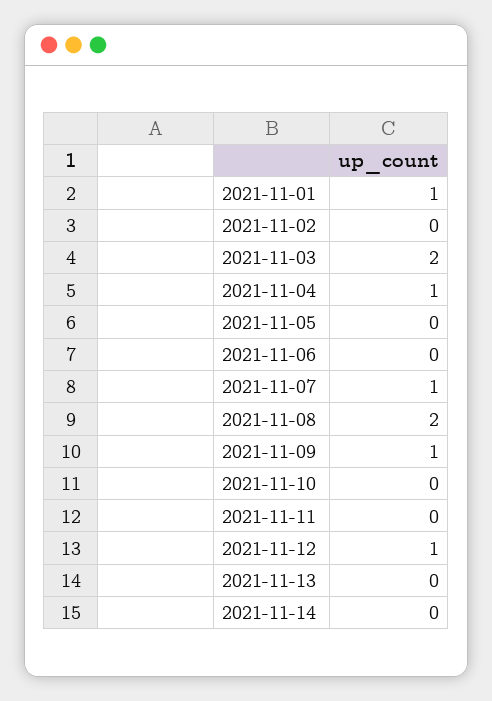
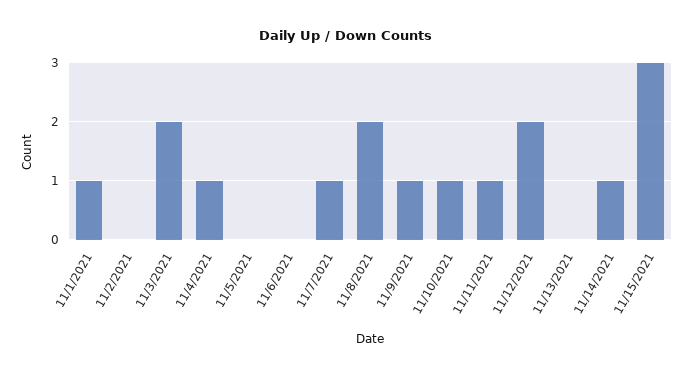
  {
    "2021-11-01": 1,
    "2021-11-02": 0,
    "2021-11-03": 2,
    "2021-11-04": 1,
    "2021-11-05": 0,
    "2021-11-06": 0,
    "2021-11-07": 1,
    "2021-11-08": 2,
    "2021-11-09": 1,
-   "2021-11-10": 0,
+   "2021-11-10": 1,
-   "2021-11-11": 0,
+   "2021-11-11": 1,
-   "2021-11-12": 1,
+   "2021-11-12": 2,
    "2021-11-13": 0,
-   "2021-11-14": 0
+   "2021-11-14": 1,
+   "11/15/2021": 3
  }

